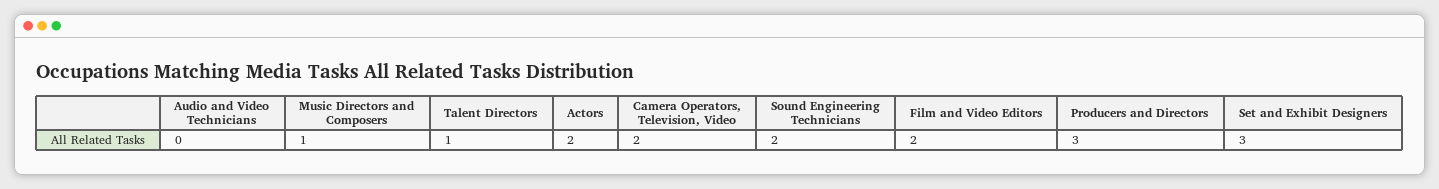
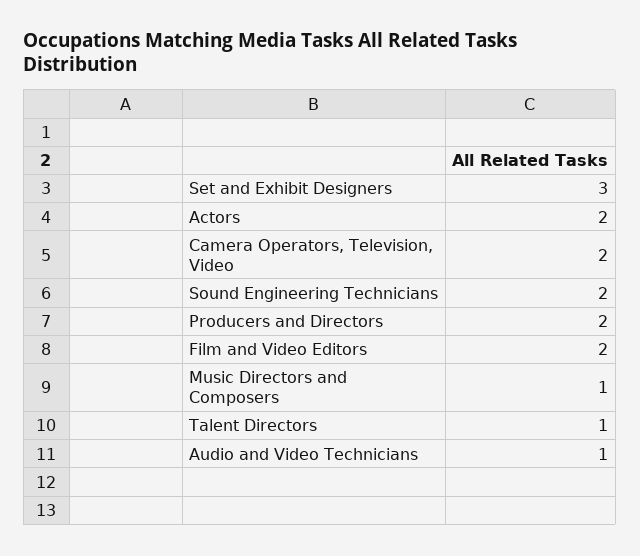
  {
-   "Audio and Video Technicians": 0,
+   "Audio and Video Technicians": 1,
    "Music Directors and Composers": 1,
    "Talent Directors": 1,
    "Actors": 2,
    "Camera Operators, Television, Video": 2,
    "Sound Engineering Technicians": 2,
    "Film and Video Editors": 2,
-   "Producers and Directors": 3,
+   "Producers and Directors": 2,
    "Set and Exhibit Designers": 3
  }

